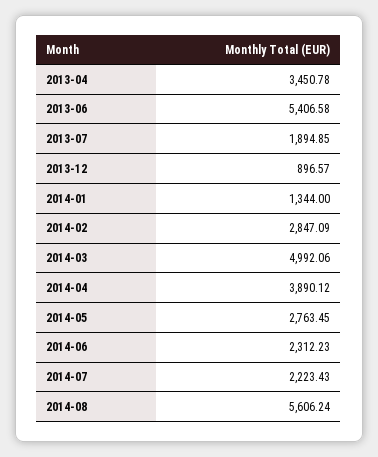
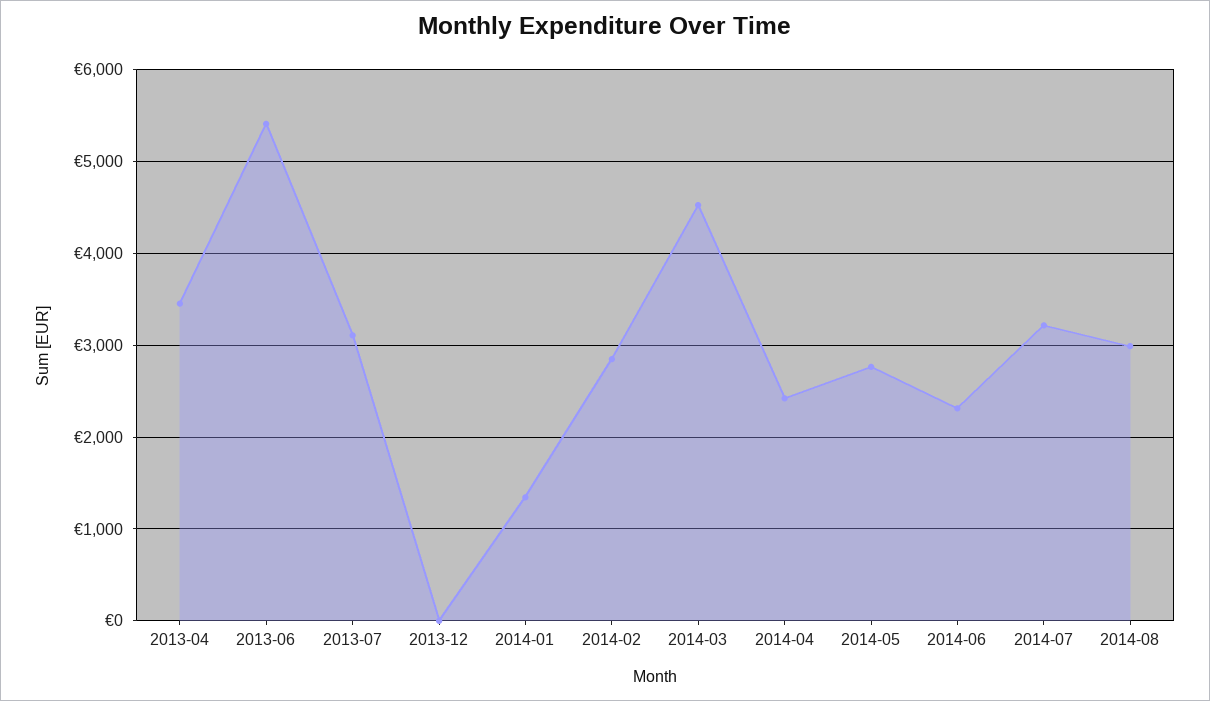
  {
    "2013-04": 3450.78,
    "2013-06": 5406.58,
-   "2013-07": 1894.85,
+   "2013-07": 3100,
-   "2013-12": 896.57,
+   "2013-12": 0,
    "2014-01": 1344,
    "2014-02": 2847.09,
-   "2014-03": 4992.06,
+   "2014-03": 4500,
-   "2014-04": 3890.12,
+   "2014-04": 2400,
    "2014-05": 2763.45,
    "2014-06": 2312.23,
-   "2014-07": 2223.43,
+   "2014-07": 3200,
-   "2014-08": 5606.24
+   "2014-08": 3000
  }

